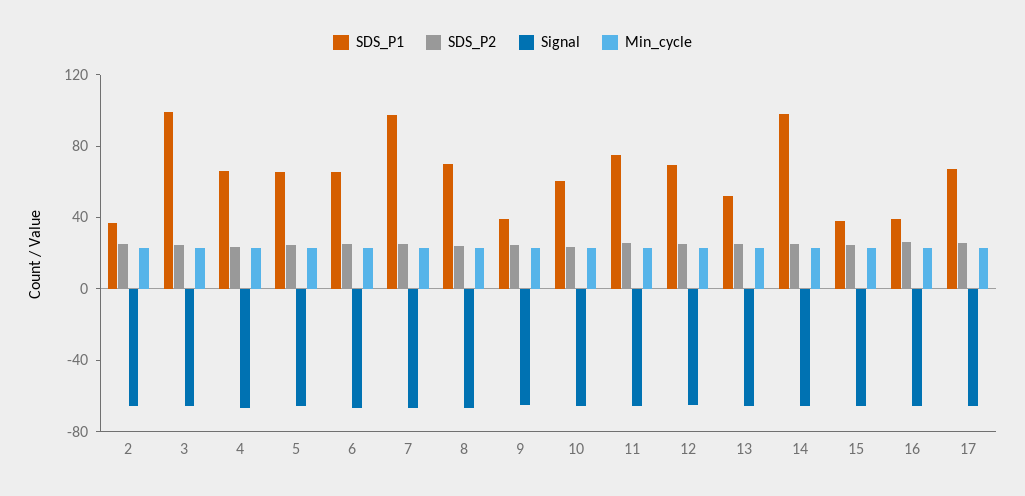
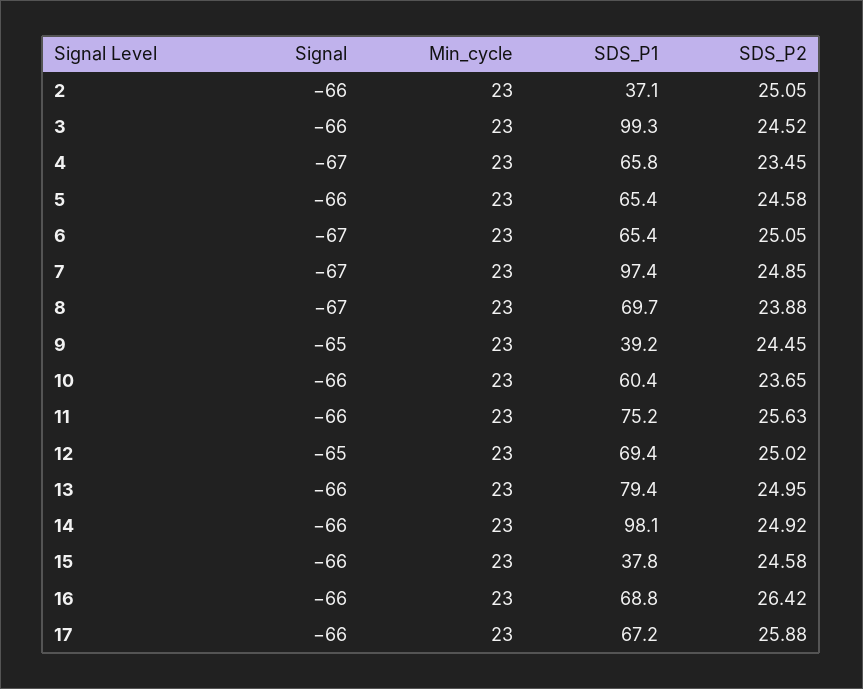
  {
    "SDS_P1": {
      "2": 37.1,
      "3": 99.3,
      "4": 65.8,
      "5": 65.4,
      "6": 65.4,
      "7": 97.4,
      "8": 69.7,
      "9": 39.2,
      "10": 60.4,
      "11": 75.2,
      "12": 69.4,
-     "13": 50,
+     "13": 79.4,
      "14": 98.1,
      "15": 37.8,
-     "16": 40,
+     "16": 68.8,
      "17": 67.2
    },
    "SDS_P2": {
      "2": 25.05,
      "3": 24.52,
      "4": 23.45,
      "5": 24.58,
      "6": 25.05,
      "7": 24.85,
      "8": 23.88,
      "9": 24.45,
      "10": 23.65,
      "11": 25.63,
      "12": 25.02,
      "13": 24.95,
      "14": 24.92,
      "15": 24.58,
      "16": 26.42,
      "17": 25.88
    },
    "Signal": {
      "2": -66,
      "3": -66,
      "4": -67,
      "5": -66,
      "6": -67,
      "7": -67,
      "8": -67,
      "9": -65,
      "10": -66,
      "11": -66,
      "12": -65,
      "13": -66,
      "14": -66,
      "15": -66,
      "16": -66,
      "17": -66
    },
    "Min_cycle": {
      "2": 23,
      "3": 23,
      "4": 23,
      "5": 23,
      "6": 23,
      "7": 23,
      "8": 23,
      "9": 23,
      "10": 23,
      "11": 23,
      "12": 23,
      "13": 23,
      "14": 23,
      "15": 23,
      "16": 23,
      "17": 23
    }
  }

